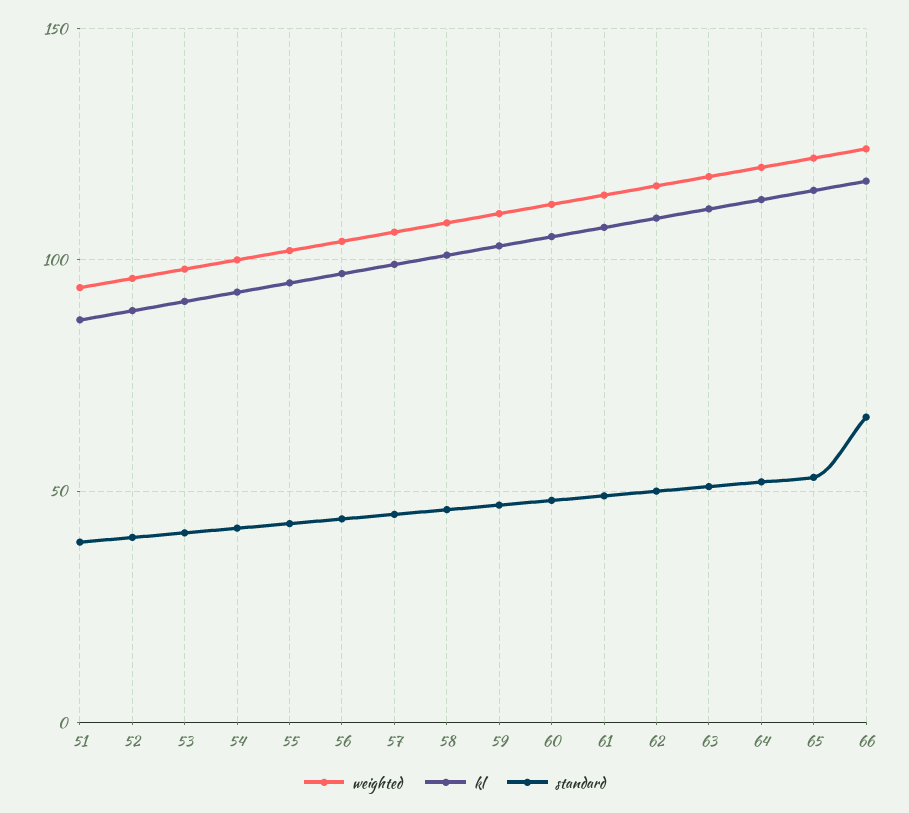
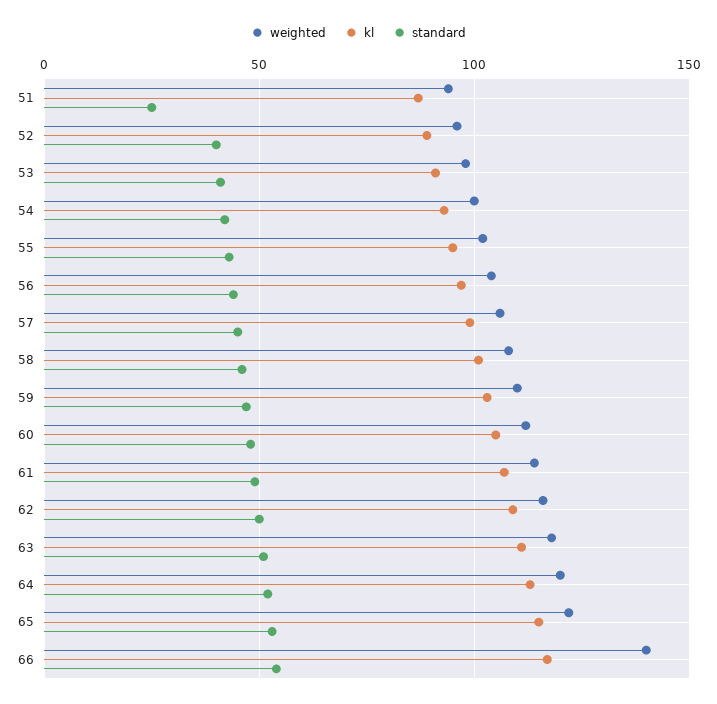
  {
    "weighted": {
      "51": 95,
      "52": 95,
      "53": 100,
      "54": 100,
      "55": 100,
      "56": 105,
      "57": 105,
      "58": 110,
      "59": 110,
      "60": 110,
      "61": 115,
      "62": 115,
      "63": 120,
      "64": 120,
      "65": 120,
-     "66": 125
+     "66": 140
    },
    "kl": {
      "51": 85,
      "52": 90,
      "53": 90,
      "54": 95,
      "55": 95,
      "56": 95,
      "57": 100,
      "58": 100,
      "59": 105,
      "60": 105,
      "61": 105,
      "62": 110,
      "63": 110,
      "64": 115,
      "65": 115,
      "66": 115
    },
    "standard": {
-     "51": 40,
+     "51": 25,
      "52": 40,
      "53": 40,
      "54": 40,
      "55": 45,
      "56": 45,
      "57": 45,
      "58": 45,
      "59": 45,
      "60": 50,
      "61": 50,
      "62": 50,
      "63": 50,
      "64": 50,
      "65": 55,
-     "66": 65
+     "66": 55
    }
  }

